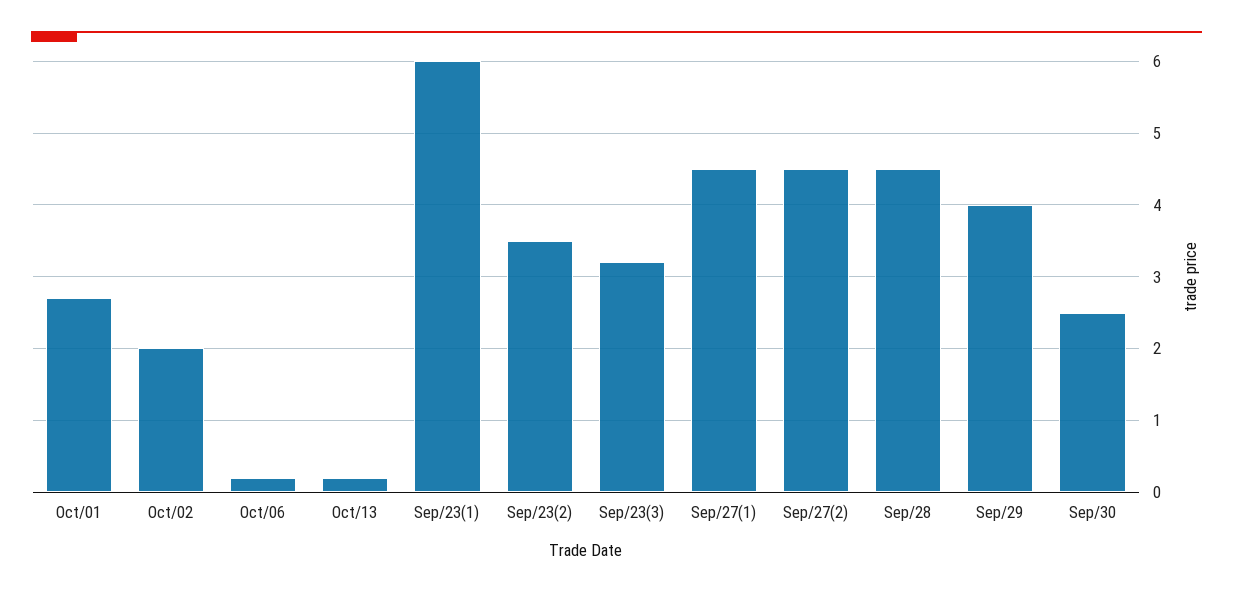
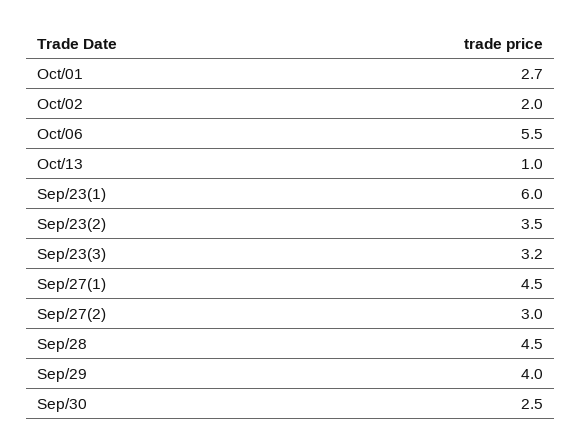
  {
    "Oct/01": 2.7,
    "Oct/02": 2,
-   "Oct/06": 0.2,
+   "Oct/06": 5.5,
-   "Oct/13": 0.2,
+   "Oct/13": 1,
    "Sep/23(1)": 6,
    "Sep/23(2)": 3.5,
    "Sep/23(3)": 3.2,
    "Sep/27(1)": 4.5,
-   "Sep/27(2)": 4.5,
+   "Sep/27(2)": 3,
    "Sep/28": 4.5,
    "Sep/29": 4,
    "Sep/30": 2.5
  }

